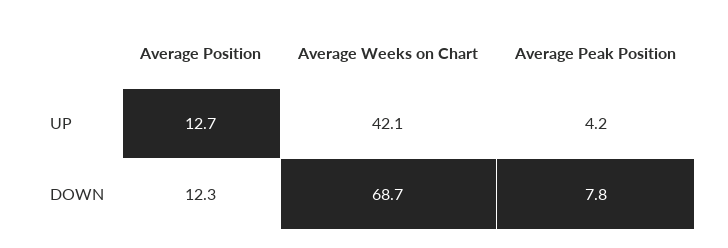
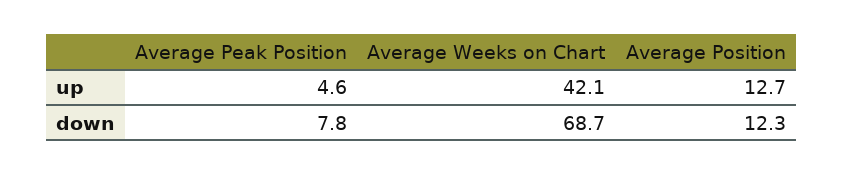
  {
    "Average Position": {
      "UP": 12.7,
      "DOWN": 12.3
    },
    "Average Weeks on Chart": {
      "UP": 42.1,
      "DOWN": 68.7
    },
    "Average Peak Position": {
-     "UP": 4.2,
+     "UP": 4.6,
      "DOWN": 7.8
    }
  }

